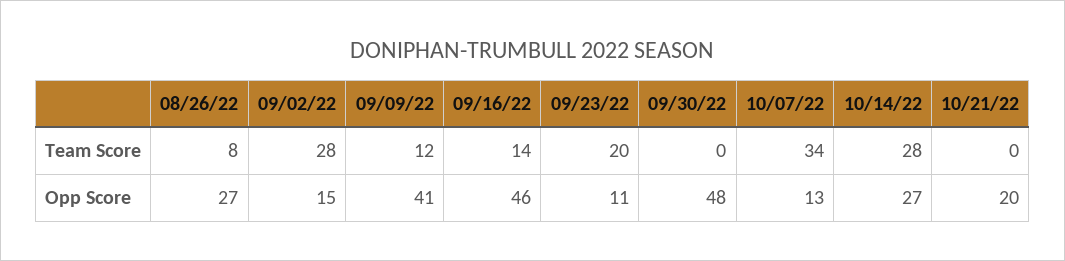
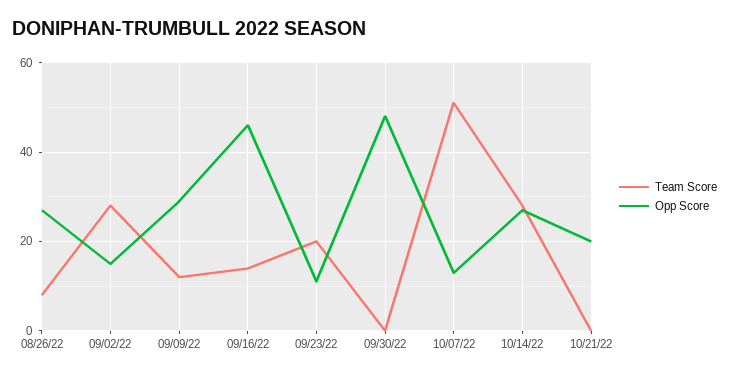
  {
    "Team Score": {
      "08/26/22": 8,
      "09/02/22": 28,
      "09/09/22": 12,
      "09/16/22": 14,
      "09/23/22": 20,
      "09/30/22": 0,
-     "10/07/22": 34,
+     "10/07/22": 50,
      "10/14/22": 28,
      "10/21/22": 0
    },
    "Opp Score": {
      "08/26/22": 27,
      "09/02/22": 15,
-     "09/09/22": 41,
+     "09/09/22": 30,
      "09/16/22": 46,
      "09/23/22": 11,
      "09/30/22": 48,
      "10/07/22": 13,
      "10/14/22": 27,
      "10/21/22": 20
    }
  }

